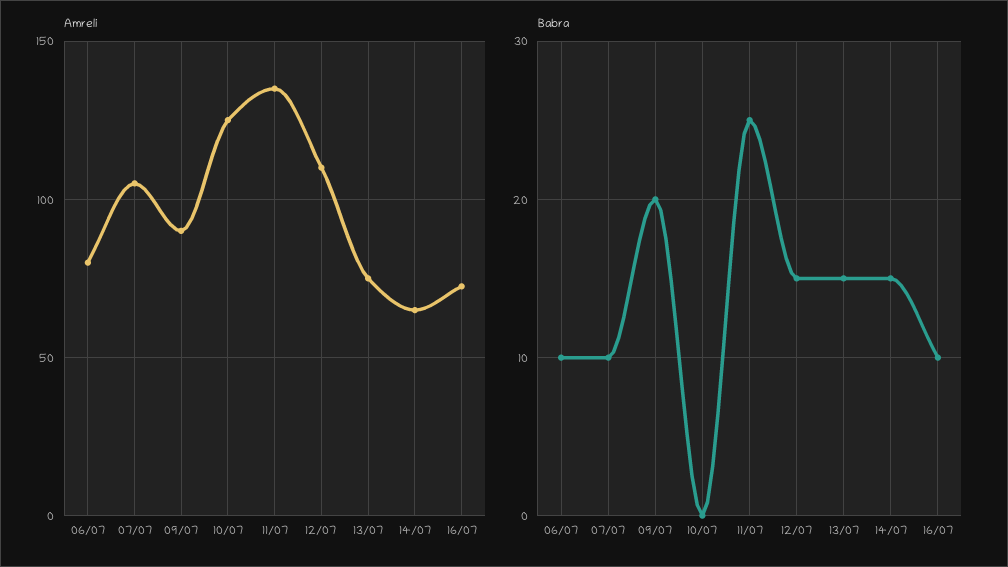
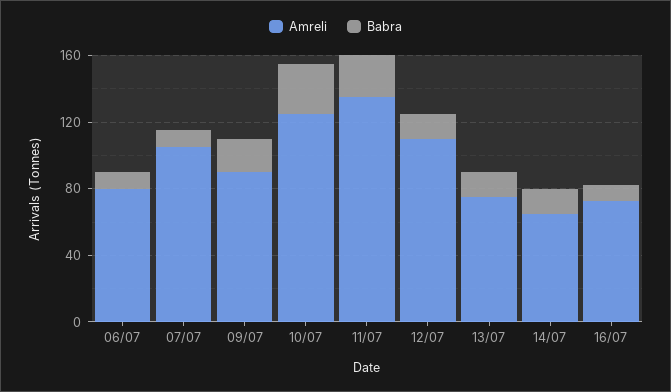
  {
    "Amreli": {
      "06/07": 80,
      "07/07": 105,
      "09/07": 90,
      "10/07": 125,
      "11/07": 135,
      "12/07": 110,
      "13/07": 75,
      "14/07": 65,
      "16/07": 75
    },
    "Babra": {
      "06/07": 10,
      "07/07": 10,
      "09/07": 20,
-     "10/07": 0,
+     "10/07": 30,
      "11/07": 25,
      "12/07": 15,
      "13/07": 15,
      "14/07": 15,
      "16/07": 10
    }
  }

